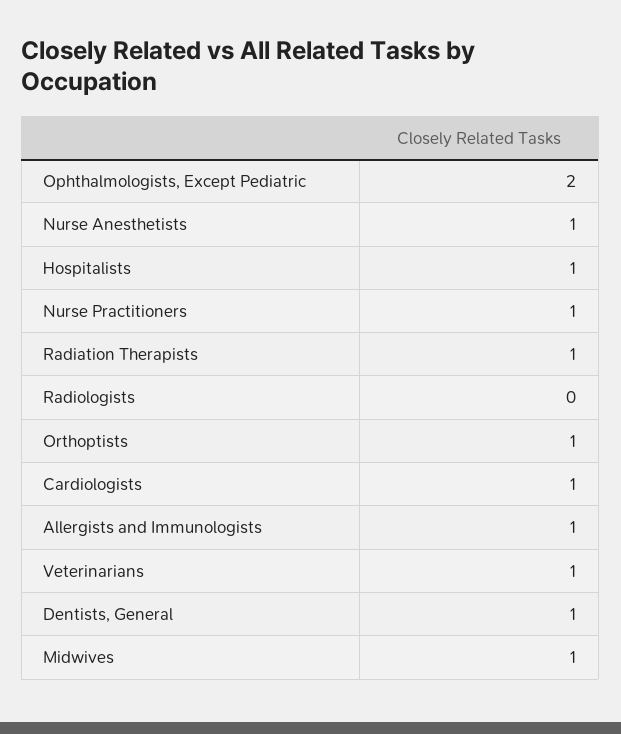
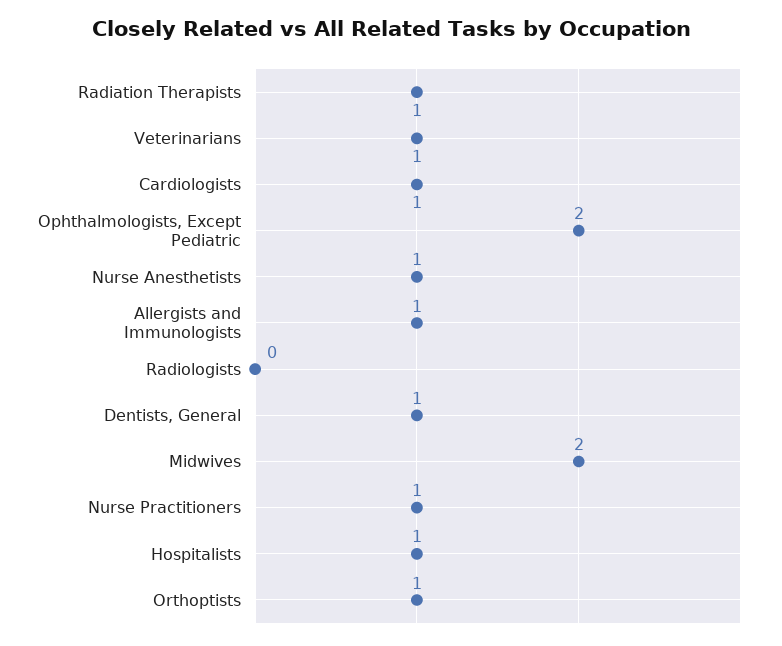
  {
    "Ophthalmologists, Except Pediatric": 2,
    "Nurse Anesthetists": 1,
    "Hospitalists": 1,
    "Nurse Practitioners": 1,
    "Radiation Therapists": 1,
    "Radiologists": 0,
    "Orthoptists": 1,
    "Cardiologists": 1,
    "Allergists and Immunologists": 1,
    "Veterinarians": 1,
    "Dentists, General": 1,
-   "Midwives": 1
+   "Midwives": 2
  }

